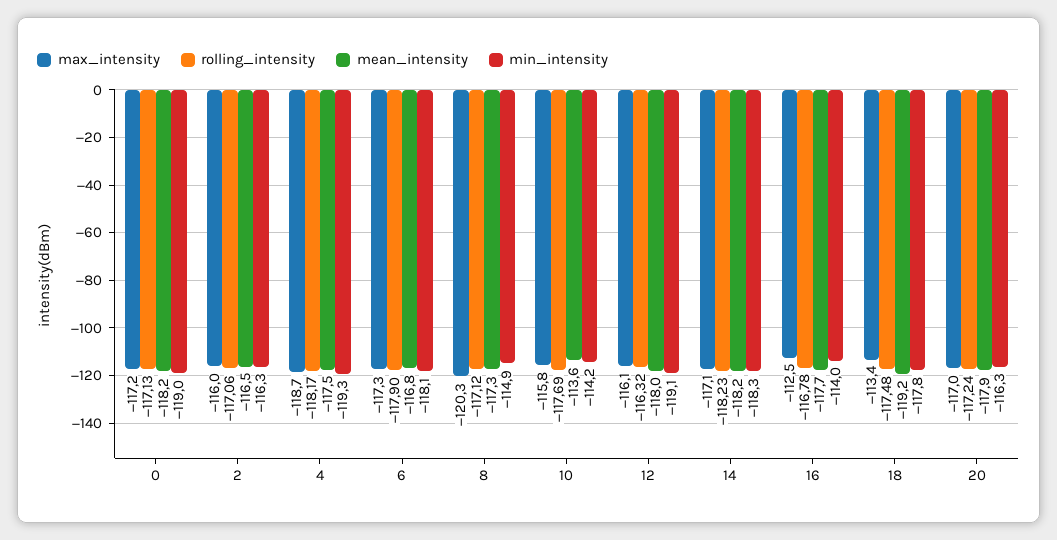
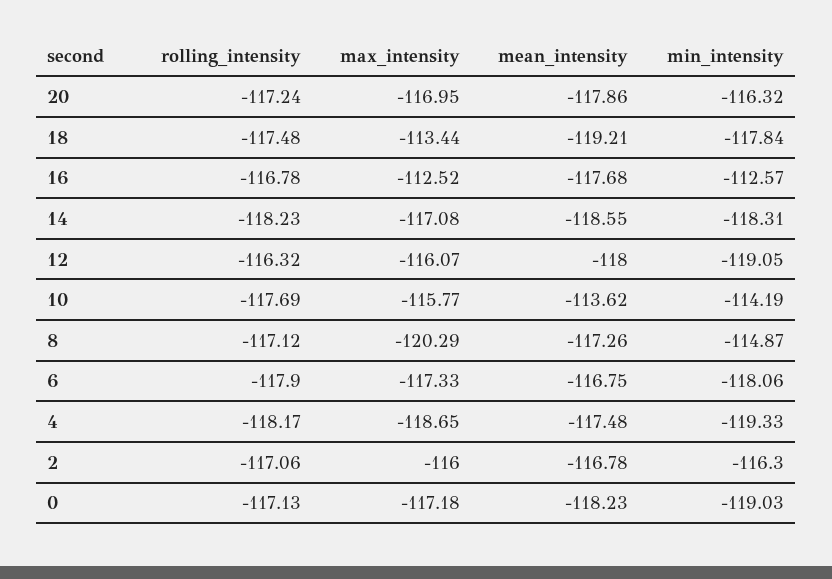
  {
    "max_intensity": {
      "0": -117.18,
      "2": -116,
      "4": -118.65,
      "6": -117.33,
      "8": -120.29,
      "10": -115.77,
      "12": -116.07,
      "14": -117.08,
      "16": -112.52,
      "18": -113.44,
      "20": -116.95
    },
    "rolling_intensity": {
      "0": -117.13,
      "2": -117.06,
      "4": -118.17,
      "6": -117.9,
      "8": -117.12,
      "10": -117.69,
      "12": -116.32,
      "14": -118.23,
      "16": -116.78,
      "18": -117.48,
      "20": -117.24
    },
    "mean_intensity": {
      "0": -118.23,
-     "2": -116.5,
+     "2": -116.78,
      "4": -117.48,
      "6": -116.75,
      "8": -117.26,
      "10": -113.62,
      "12": -118,
-     "14": -118.2,
+     "14": -118.55,
      "16": -117.68,
      "18": -119.21,
      "20": -117.86
    },
    "min_intensity": {
      "0": -119.03,
      "2": -116.3,
      "4": -119.33,
      "6": -118.06,
      "8": -114.87,
      "10": -114.19,
      "12": -119.05,
      "14": -118.31,
-     "16": -114,
+     "16": -112.57,
      "18": -117.84,
      "20": -116.32
    }
  }

